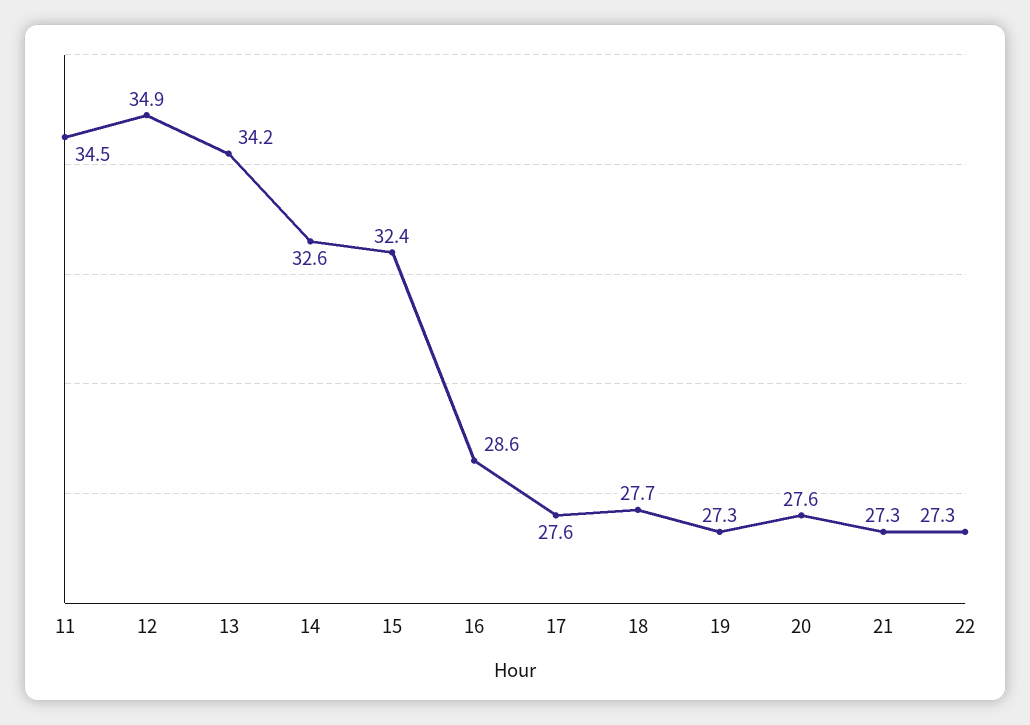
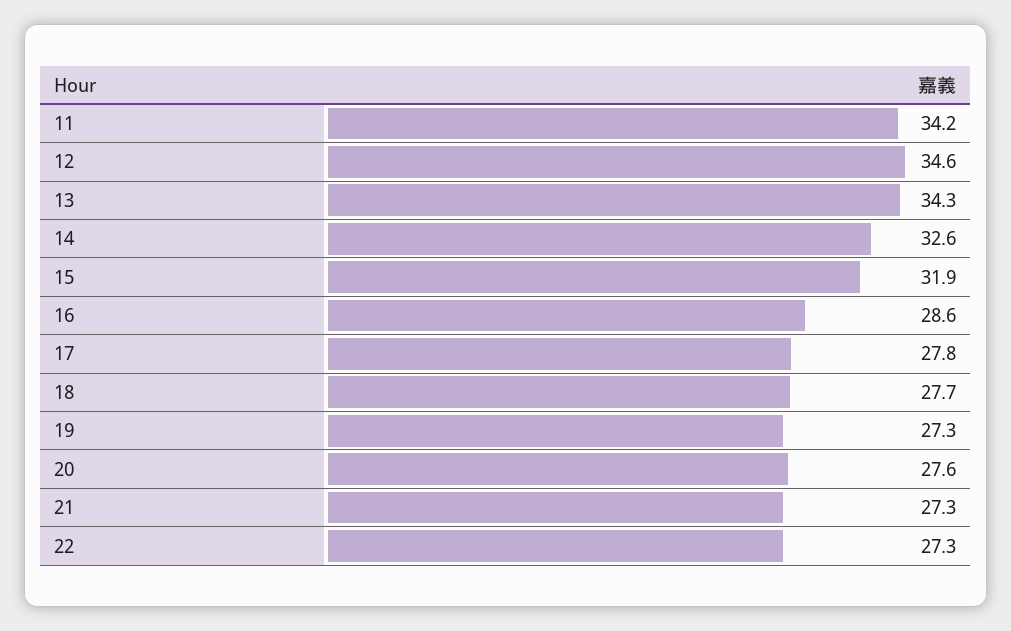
  {
-   "11": 34.5,
+   "11": 34.2,
-   "12": 34.9,
+   "12": 34.6,
-   "13": 34.2,
+   "13": 34.3,
    "14": 32.6,
-   "15": 32.4,
+   "15": 31.9,
    "16": 28.6,
-   "17": 27.6,
+   "17": 27.8,
    "18": 27.7,
    "19": 27.3,
    "20": 27.6,
    "21": 27.3,
    "22": 27.3
  }

